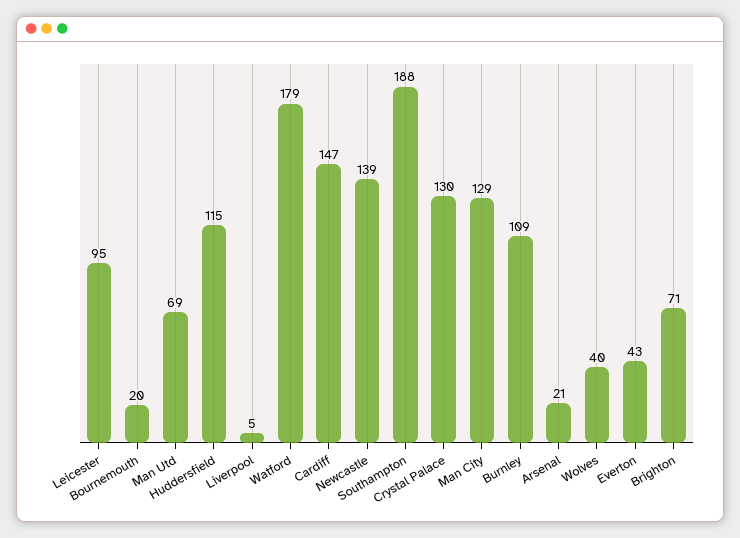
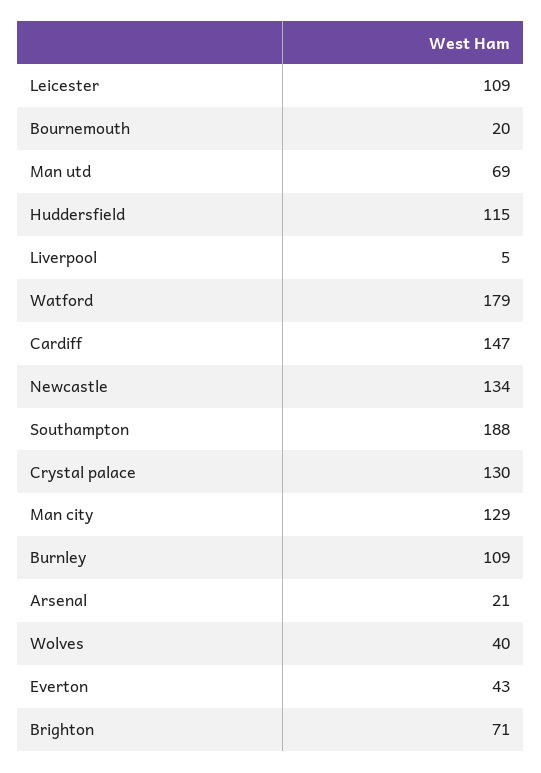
  {
-   "Leicester": 95,
+   "Leicester": 109,
    "Bournemouth": 20,
    "Man Utd": 69,
    "Huddersfield": 115,
    "Liverpool": 5,
    "Watford": 179,
    "Cardiff": 147,
-   "Newcastle": 139,
+   "Newcastle": 134,
    "Southampton": 188,
    "Crystal Palace": 130,
    "Man City": 129,
    "Burnley": 109,
    "Arsenal": 21,
    "Wolves": 40,
    "Everton": 43,
    "Brighton": 71
  }

